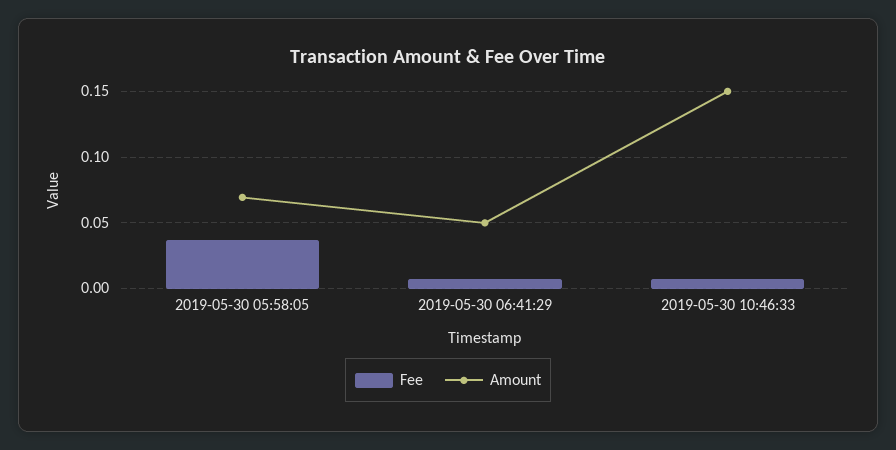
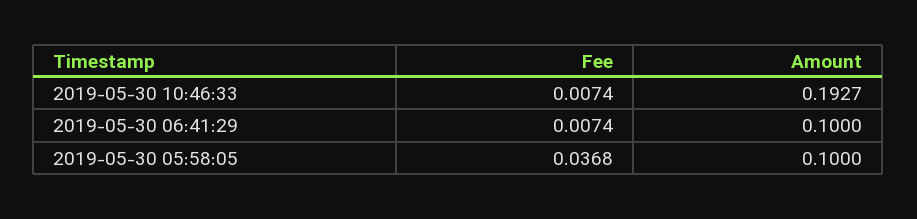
  {
    "Fee": {
      "2019-05-30 05:58:05": 0.0368,
      "2019-05-30 06:41:29": 0.0074,
      "2019-05-30 10:46:33": 0.0074
    },
    "Amount": {
-     "2019-05-30 05:58:05": 0.07,
+     "2019-05-30 05:58:05": 0.1,
-     "2019-05-30 06:41:29": 0.05,
+     "2019-05-30 06:41:29": 0.1,
-     "2019-05-30 10:46:33": 0.15
+     "2019-05-30 10:46:33": 0.1927
    }
  }

